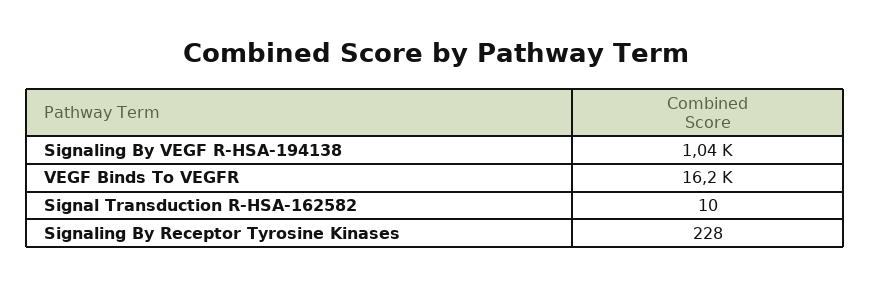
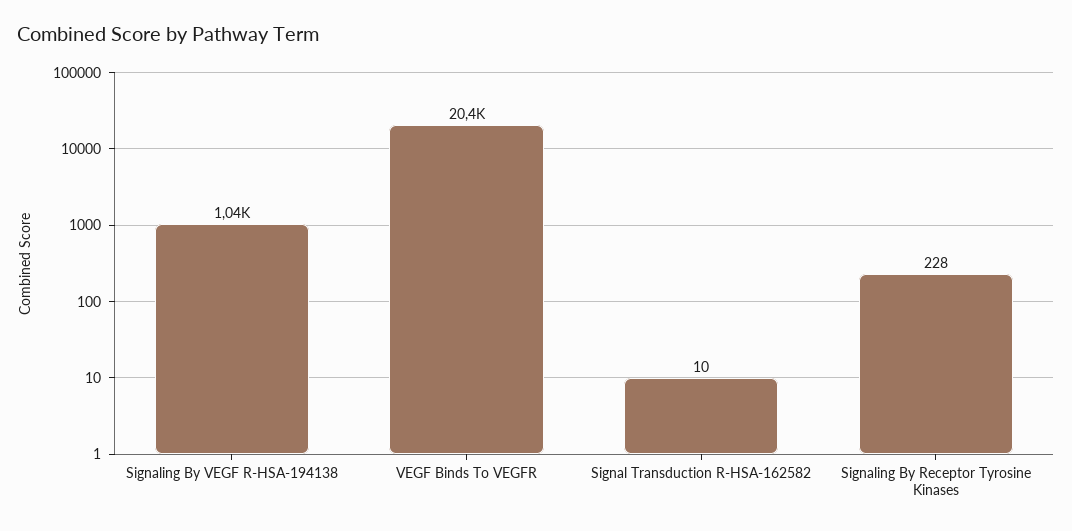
  {
    "Signaling By VEGF R-HSA-194138": 1040,
-   "VEGF Binds To VEGFR": 16200,
+   "VEGF Binds To VEGFR": 20400,
    "Signal Transduction R-HSA-162582": 10,
    "Signaling By Receptor Tyrosine Kinases": 228
  }

